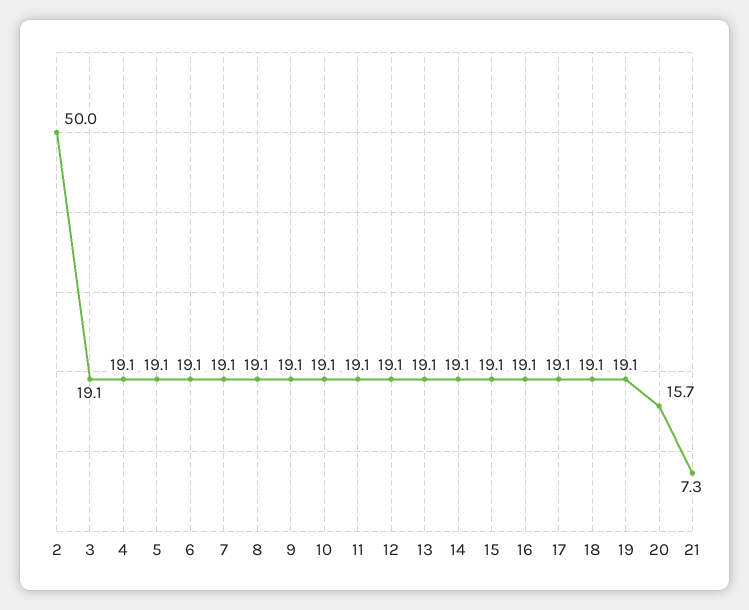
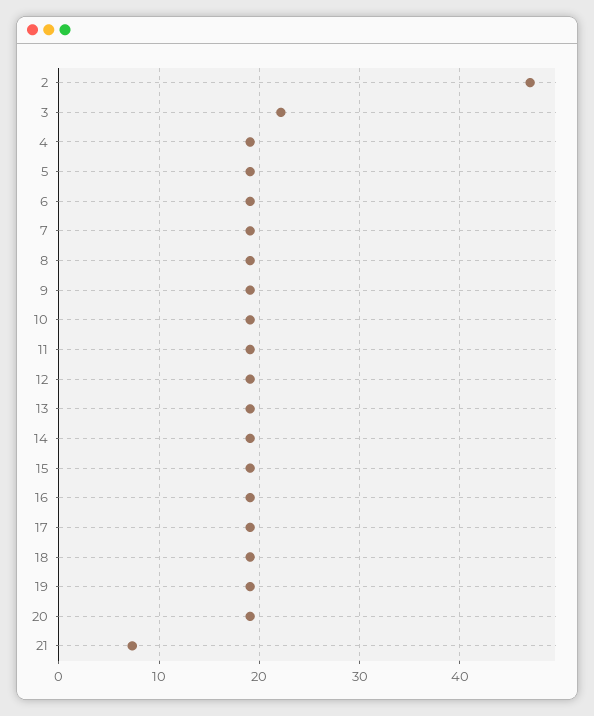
  {
-   "2": 50,
+   "2": 47,
-   "3": 19.1,
+   "3": 22,
    "4": 19.1,
    "5": 19.1,
    "6": 19.1,
    "7": 19.1,
    "8": 19.1,
    "9": 19.1,
    "10": 19.1,
    "11": 19.1,
    "12": 19.1,
    "13": 19.1,
    "14": 19.1,
    "15": 19.1,
    "16": 19.1,
    "17": 19.1,
    "18": 19.1,
    "19": 19.1,
-   "20": 15.7,
+   "20": 19,
    "21": 7.3
  }

